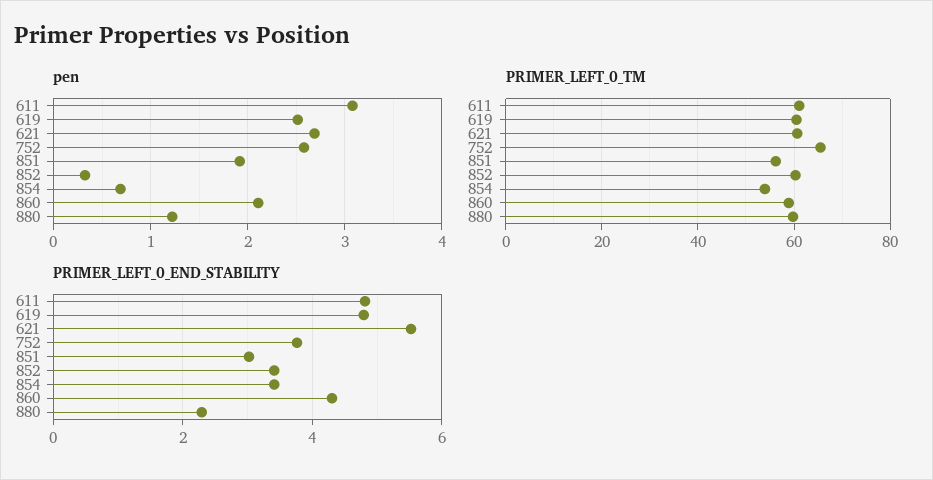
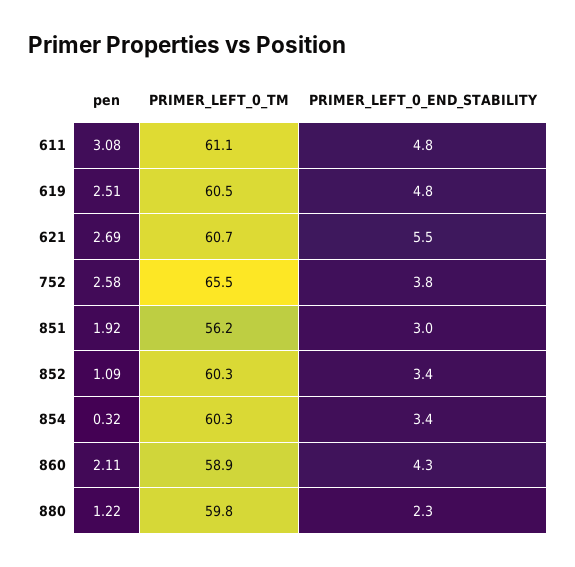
  {
    "pen": {
      "611": 3.08,
      "619": 2.51,
      "621": 2.69,
      "752": 2.58,
      "851": 1.92,
-     "852": 0.3,
+     "852": 1.09,
-     "854": 0.7,
+     "854": 0.32,
      "860": 2.11,
      "880": 1.22
    },
    "PRIMER_LEFT_0_TM": {
      "611": 61.1,
      "619": 60.5,
      "621": 60.7,
      "752": 65.5,
      "851": 56.2,
      "852": 60.3,
-     "854": 54,
+     "854": 60.3,
      "860": 58.9,
      "880": 59.8
    },
    "PRIMER_LEFT_0_END_STABILITY": {
      "611": 4.8,
      "619": 4.8,
      "621": 5.5,
      "752": 3.8,
      "851": 3,
      "852": 3.4,
      "854": 3.4,
      "860": 4.3,
      "880": 2.3
    }
  }

